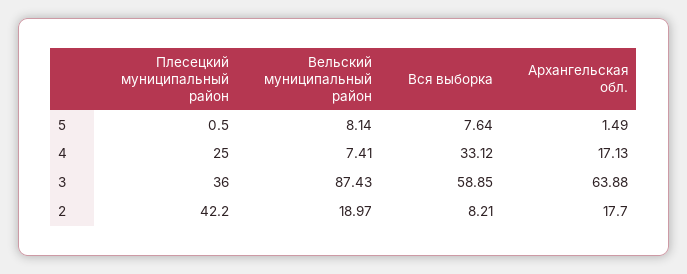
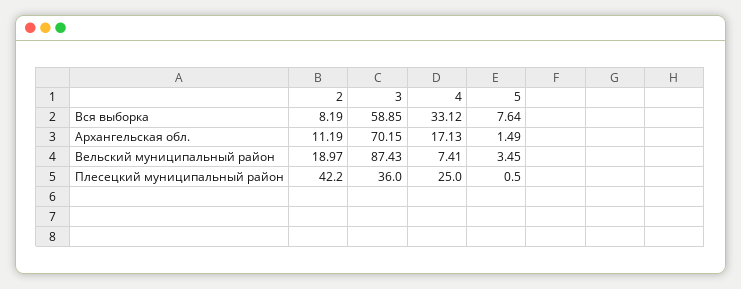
  {
    "Плесецкий муниципальный район": {
      "5": 0.5,
      "4": 25,
      "3": 36,
      "2": 42.2
    },
    "Вельский муниципальный район": {
-     "5": 8.14,
+     "5": 3.45,
      "4": 7.41,
      "3": 87.43,
      "2": 18.97
    },
    "Вся выборка": {
      "5": 7.64,
      "4": 33.12,
      "3": 58.85,
-     "2": 8.21
+     "2": 8.19
    },
    "Архангельская обл.": {
      "5": 1.49,
      "4": 17.13,
-     "3": 63.88,
+     "3": 70.15,
-     "2": 17.7
+     "2": 11.19
    }
  }

